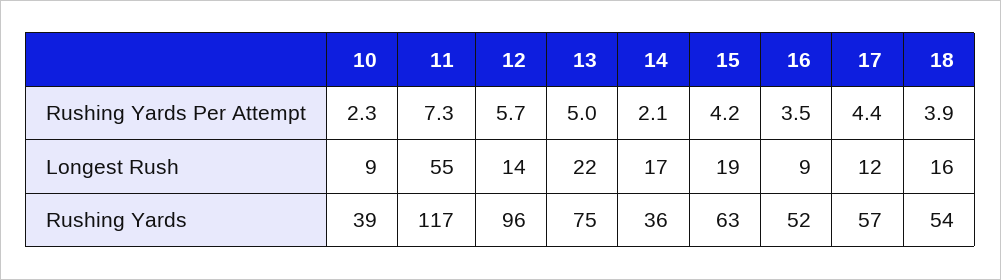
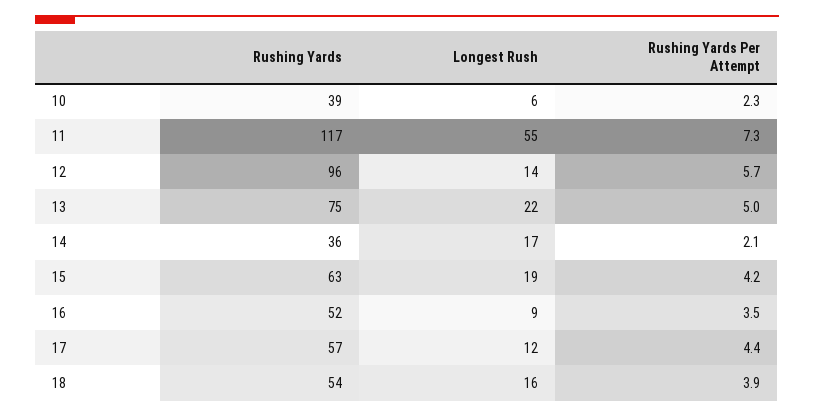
  {
    "10": {
      "Rushing Yards Per Attempt": 2.3,
-     "Longest Rush": 9,
+     "Longest Rush": 6,
      "Rushing Yards": 39
    },
    "11": {
      "Rushing Yards Per Attempt": 7.3,
      "Longest Rush": 55,
      "Rushing Yards": 117
    },
    "12": {
      "Rushing Yards Per Attempt": 5.7,
      "Longest Rush": 14,
      "Rushing Yards": 96
    },
    "13": {
      "Rushing Yards Per Attempt": 5,
      "Longest Rush": 22,
      "Rushing Yards": 75
    },
    "14": {
      "Rushing Yards Per Attempt": 2.1,
      "Longest Rush": 17,
      "Rushing Yards": 36
    },
    "15": {
      "Rushing Yards Per Attempt": 4.2,
      "Longest Rush": 19,
      "Rushing Yards": 63
    },
    "16": {
      "Rushing Yards Per Attempt": 3.5,
      "Longest Rush": 9,
      "Rushing Yards": 52
    },
    "17": {
      "Rushing Yards Per Attempt": 4.4,
      "Longest Rush": 12,
      "Rushing Yards": 57
    },
    "18": {
      "Rushing Yards Per Attempt": 3.9,
      "Longest Rush": 16,
      "Rushing Yards": 54
    }
  }

